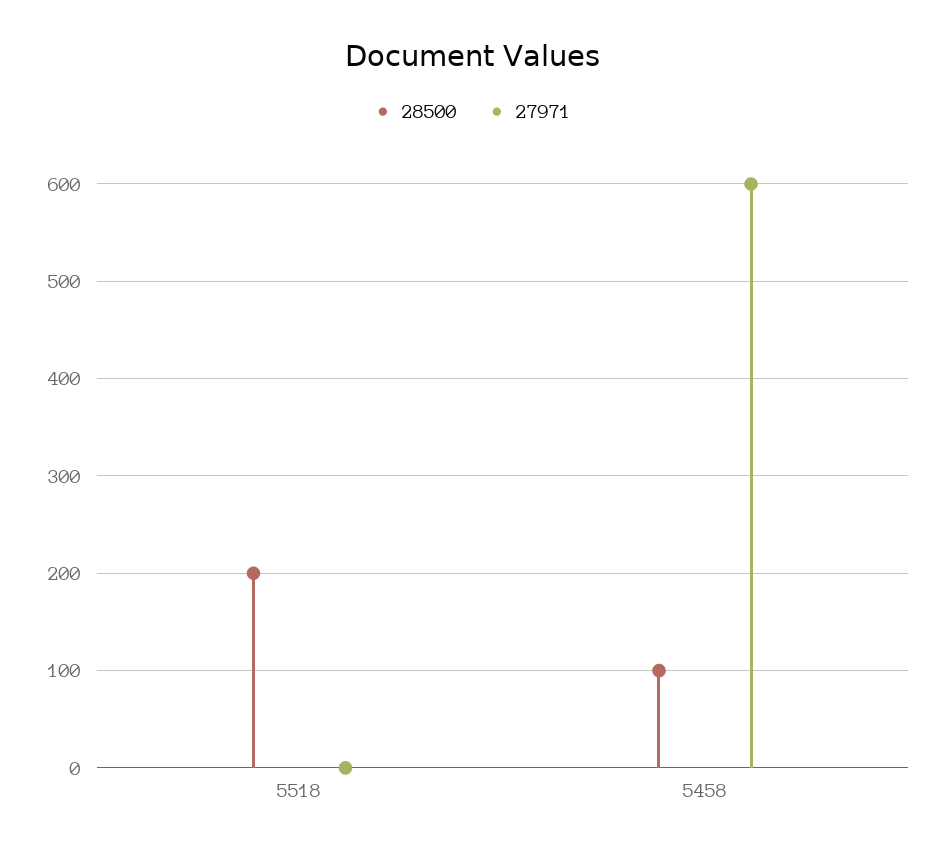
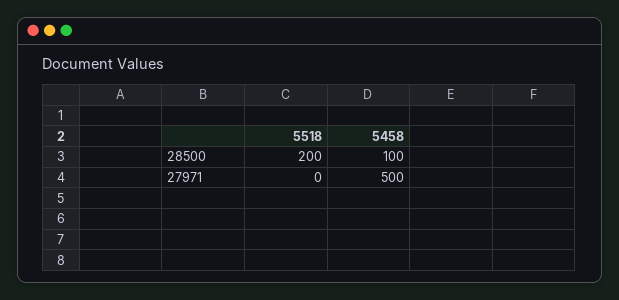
  {
    "28500": {
      "5518": 200,
      "5458": 100
    },
    "27971": {
      "5518": 0,
-     "5458": 600
+     "5458": 500
    }
  }

